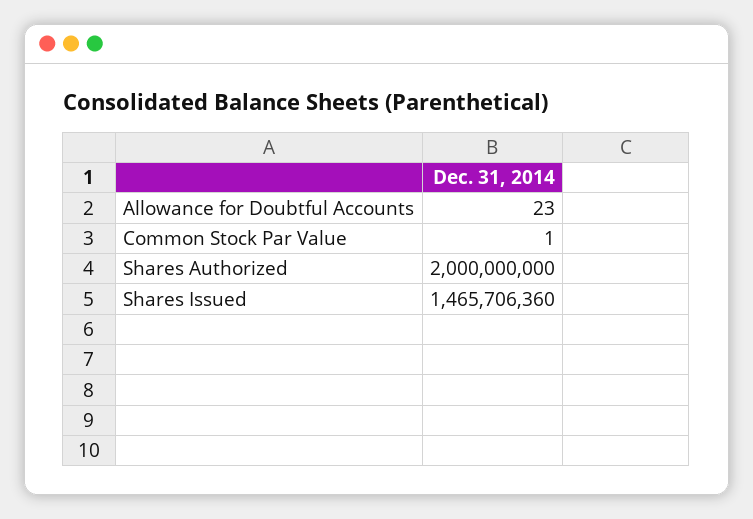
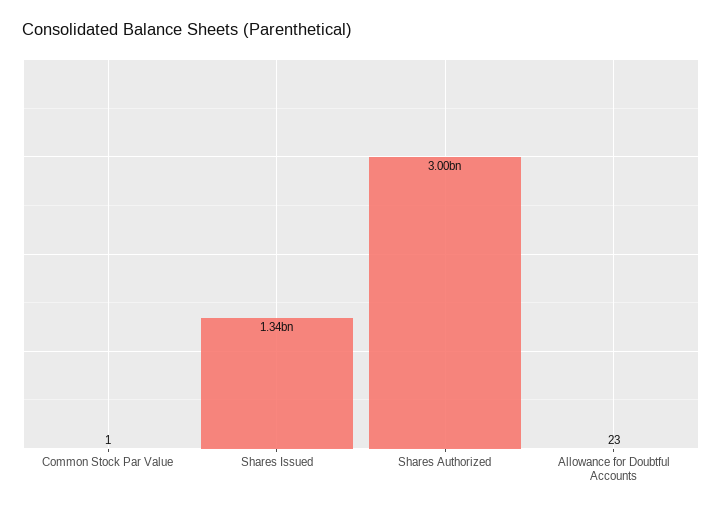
  {
    "Allowance for Doubtful Accounts": 23,
    "Common Stock Par Value": 1,
-   "Shares Authorized": 2000000000,
+   "Shares Authorized": 3000000000,
-   "Shares Issued": 1465706360
+   "Shares Issued": 1340000000
  }

